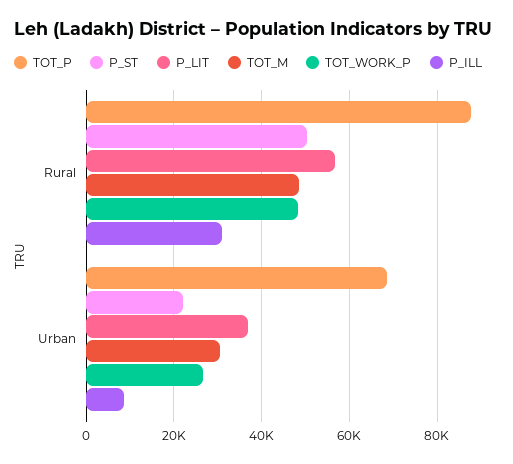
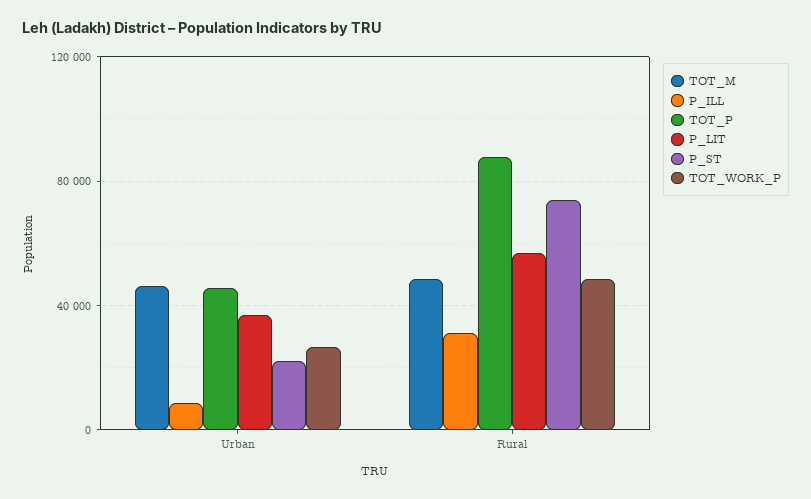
  {
    "TOT_P": {
      "Rural": 88000,
-     "Urban": 68000
+     "Urban": 45000
    },
    "P_ST": {
-     "Rural": 50000,
+     "Rural": 75000,
      "Urban": 22000
    },
    "P_LIT": {
      "Rural": 56000,
      "Urban": 36000
    },
    "TOT_M": {
      "Rural": 48000,
-     "Urban": 30000
+     "Urban": 45000
    },
    "TOT_WORK_P": {
      "Rural": 48000,
      "Urban": 26000
    },
    "P_ILL": {
      "Rural": 32000,
      "Urban": 8000
    }
  }

